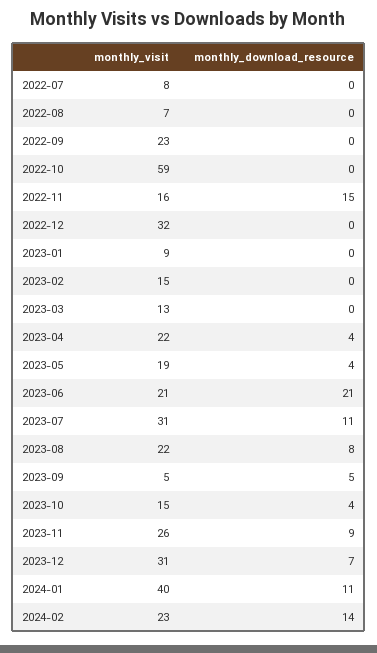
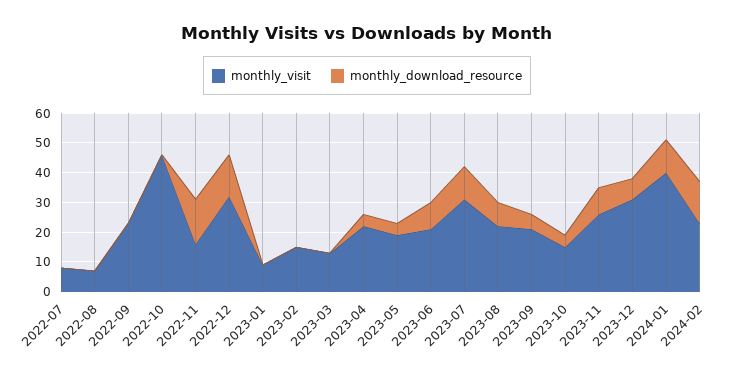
  {
    "monthly_visit": {
      "2022-07": 8,
      "2022-08": 7,
      "2022-09": 23,
-     "2022-10": 59,
+     "2022-10": 45,
      "2022-11": 16,
      "2022-12": 32,
      "2023-01": 9,
      "2023-02": 15,
      "2023-03": 13,
      "2023-04": 22,
      "2023-05": 19,
      "2023-06": 21,
      "2023-07": 31,
      "2023-08": 22,
-     "2023-09": 5,
+     "2023-09": 20,
      "2023-10": 15,
      "2023-11": 26,
      "2023-12": 31,
      "2024-01": 40,
      "2024-02": 23
    },
    "monthly_download_resource": {
      "2022-07": 0,
      "2022-08": 0,
      "2022-09": 0,
      "2022-10": 0,
      "2022-11": 15,
-     "2022-12": 0,
+     "2022-12": 15,
      "2023-01": 0,
      "2023-02": 0,
      "2023-03": 0,
      "2023-04": 4,
      "2023-05": 4,
-     "2023-06": 21,
+     "2023-06": 10,
      "2023-07": 11,
      "2023-08": 8,
      "2023-09": 5,
      "2023-10": 4,
      "2023-11": 9,
      "2023-12": 7,
      "2024-01": 11,
      "2024-02": 14
    }
  }

